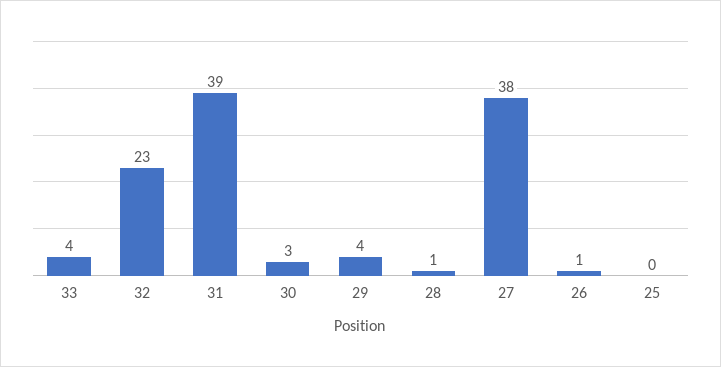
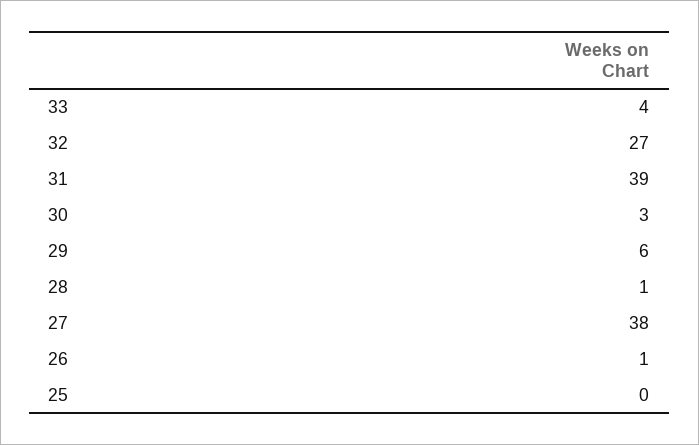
  {
    "33": 4,
-   "32": 23,
+   "32": 27,
    "31": 39,
    "30": 3,
-   "29": 4,
+   "29": 6,
    "28": 1,
    "27": 38,
    "26": 1,
    "25": 0
  }

